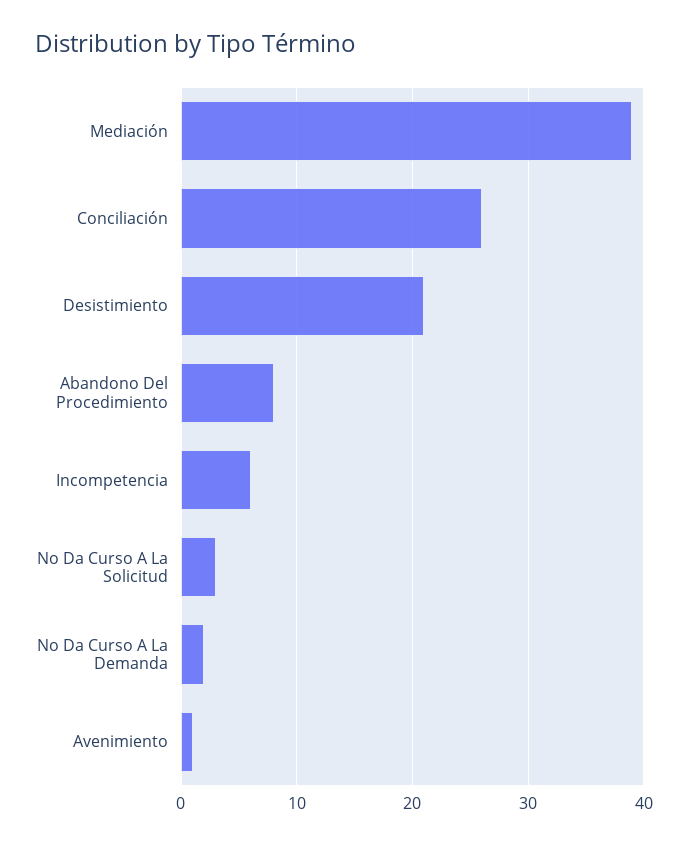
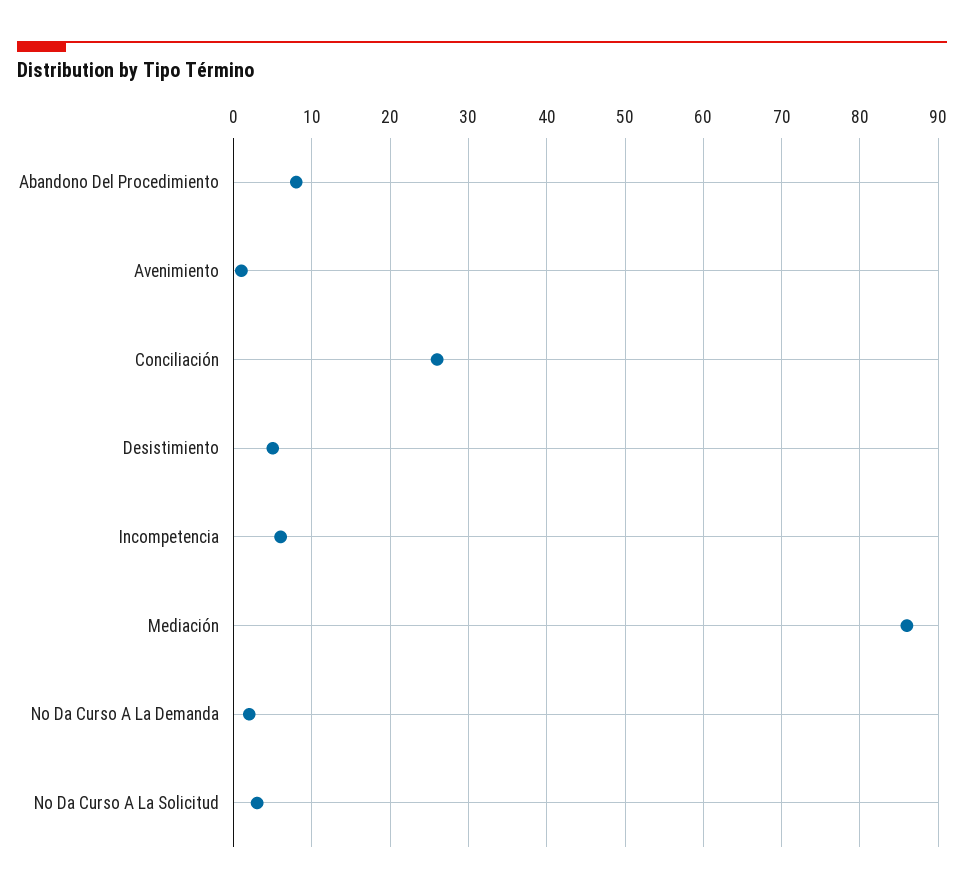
  {
-   "Mediación": 39,
+   "Mediación": 86,
    "Conciliación": 26,
-   "Desistimiento": 21,
+   "Desistimiento": 5,
    "Abandono Del Procedimiento": 8,
    "Incompetencia": 6,
    "No Da Curso A La Solicitud": 3,
    "No Da Curso A La Demanda": 2,
    "Avenimiento": 1
  }

